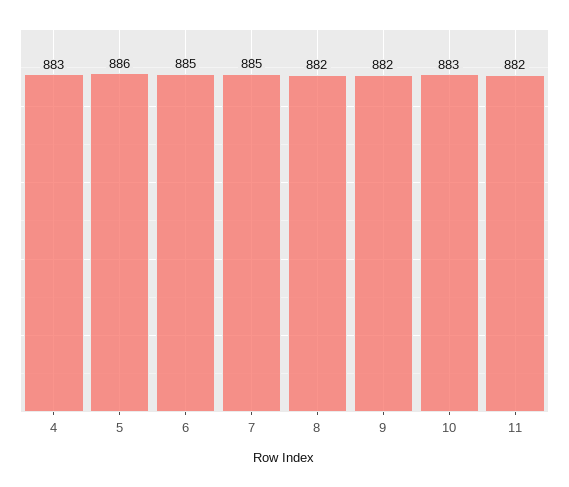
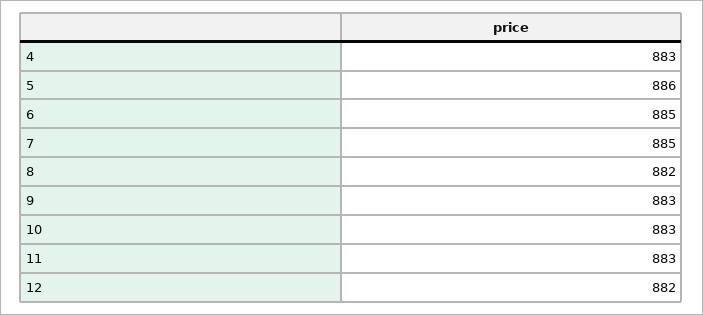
  {
    "4": 883,
    "5": 886,
    "6": 885,
    "7": 885,
    "8": 882,
-   "9": 882,
+   "9": 883,
    "10": 883,
-   "11": 882
+   "11": 883,
+   "12": 882
  }

